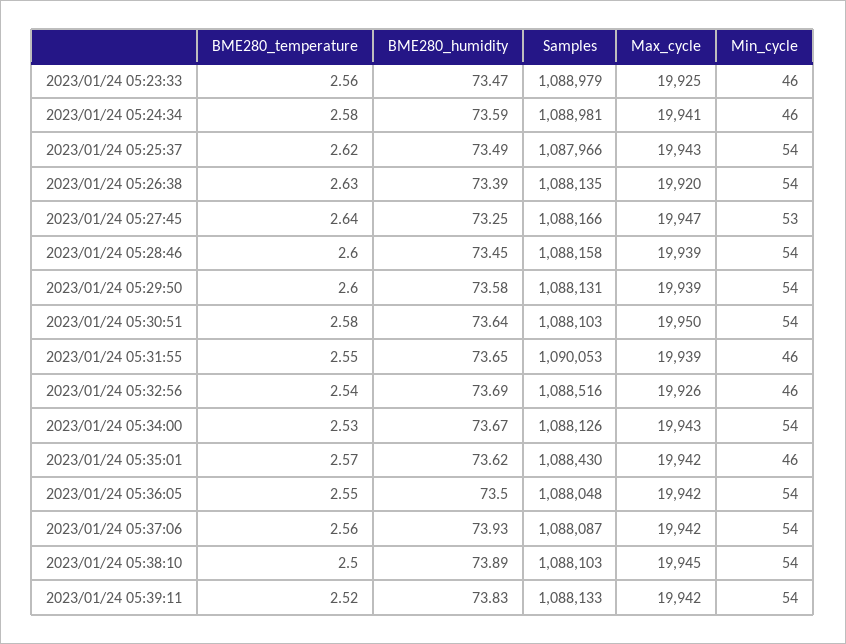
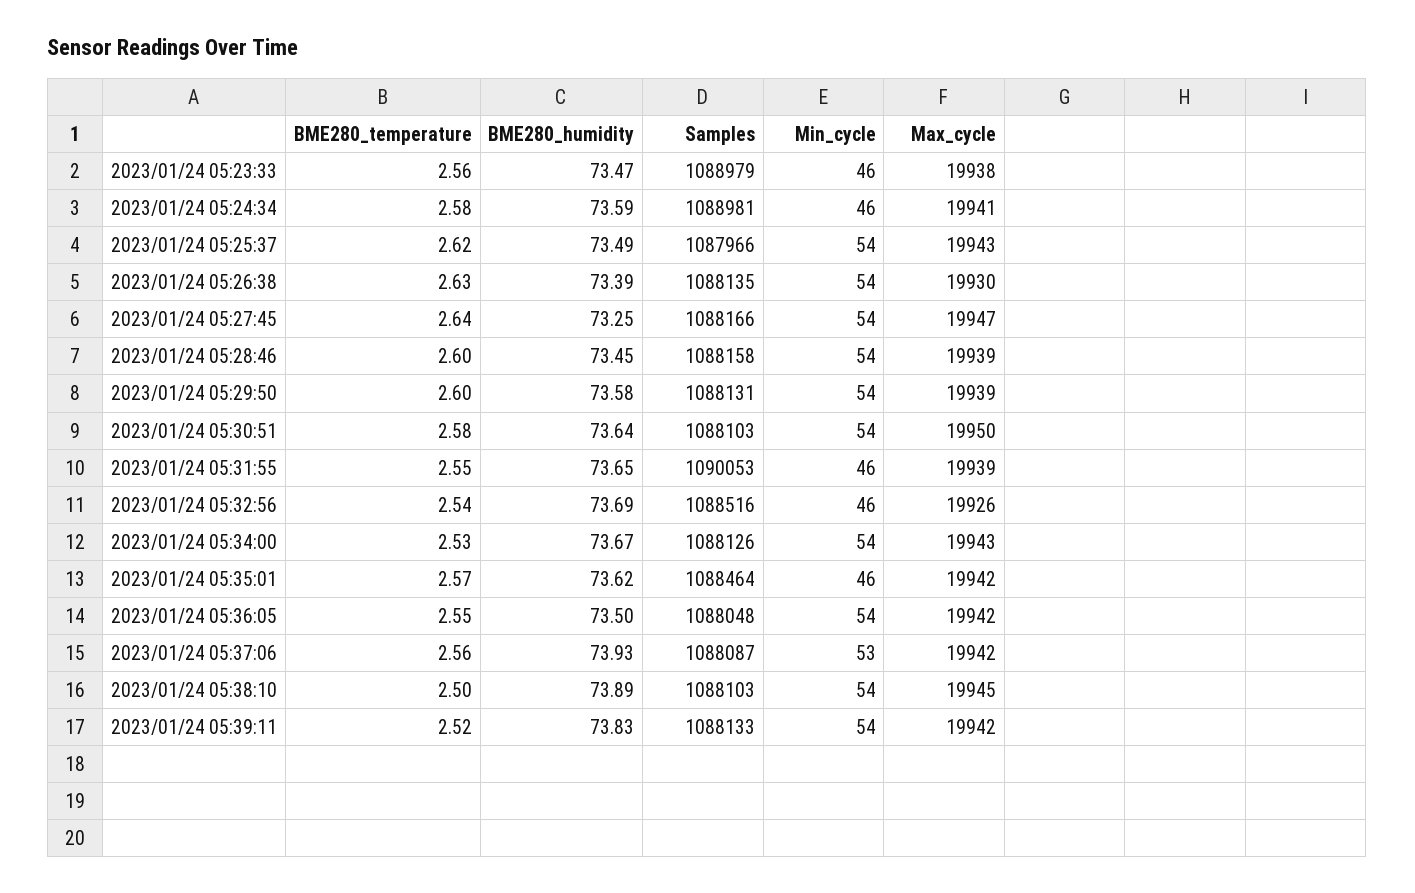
  {
    "BME280_temperature": {
      "2023/01/24 05:23:33": 2.56,
      "2023/01/24 05:24:34": 2.58,
      "2023/01/24 05:25:37": 2.62,
      "2023/01/24 05:26:38": 2.63,
      "2023/01/24 05:27:45": 2.64,
      "2023/01/24 05:28:46": 2.6,
      "2023/01/24 05:29:50": 2.6,
      "2023/01/24 05:30:51": 2.58,
      "2023/01/24 05:31:55": 2.55,
      "2023/01/24 05:32:56": 2.54,
      "2023/01/24 05:34:00": 2.53,
      "2023/01/24 05:35:01": 2.57,
      "2023/01/24 05:36:05": 2.55,
      "2023/01/24 05:37:06": 2.56,
      "2023/01/24 05:38:10": 2.5,
      "2023/01/24 05:39:11": 2.52
    },
    "BME280_humidity": {
      "2023/01/24 05:23:33": 73.47,
      "2023/01/24 05:24:34": 73.59,
      "2023/01/24 05:25:37": 73.49,
      "2023/01/24 05:26:38": 73.39,
      "2023/01/24 05:27:45": 73.25,
      "2023/01/24 05:28:46": 73.45,
      "2023/01/24 05:29:50": 73.58,
      "2023/01/24 05:30:51": 73.64,
      "2023/01/24 05:31:55": 73.65,
      "2023/01/24 05:32:56": 73.69,
      "2023/01/24 05:34:00": 73.67,
      "2023/01/24 05:35:01": 73.62,
      "2023/01/24 05:36:05": 73.5,
      "2023/01/24 05:37:06": 73.93,
      "2023/01/24 05:38:10": 73.89,
      "2023/01/24 05:39:11": 73.83
    },
    "Samples": {
      "2023/01/24 05:23:33": 1088979,
      "2023/01/24 05:24:34": 1088981,
      "2023/01/24 05:25:37": 1087966,
      "2023/01/24 05:26:38": 1088135,
      "2023/01/24 05:27:45": 1088166,
      "2023/01/24 05:28:46": 1088158,
      "2023/01/24 05:29:50": 1088131,
      "2023/01/24 05:30:51": 1088103,
      "2023/01/24 05:31:55": 1090053,
      "2023/01/24 05:32:56": 1088516,
      "2023/01/24 05:34:00": 1088126,
-     "2023/01/24 05:35:01": 1088430,
+     "2023/01/24 05:35:01": 1088464,
      "2023/01/24 05:36:05": 1088048,
      "2023/01/24 05:37:06": 1088087,
      "2023/01/24 05:38:10": 1088103,
      "2023/01/24 05:39:11": 1088133
    },
    "Max_cycle": {
-     "2023/01/24 05:23:33": 19925,
+     "2023/01/24 05:23:33": 19938,
      "2023/01/24 05:24:34": 19941,
      "2023/01/24 05:25:37": 19943,
-     "2023/01/24 05:26:38": 19920,
+     "2023/01/24 05:26:38": 19930,
      "2023/01/24 05:27:45": 19947,
      "2023/01/24 05:28:46": 19939,
      "2023/01/24 05:29:50": 19939,
      "2023/01/24 05:30:51": 19950,
      "2023/01/24 05:31:55": 19939,
      "2023/01/24 05:32:56": 19926,
      "2023/01/24 05:34:00": 19943,
      "2023/01/24 05:35:01": 19942,
      "2023/01/24 05:36:05": 19942,
      "2023/01/24 05:37:06": 19942,
      "2023/01/24 05:38:10": 19945,
      "2023/01/24 05:39:11": 19942
    },
    "Min_cycle": {
      "2023/01/24 05:23:33": 46,
      "2023/01/24 05:24:34": 46,
      "2023/01/24 05:25:37": 54,
      "2023/01/24 05:26:38": 54,
-     "2023/01/24 05:27:45": 53,
+     "2023/01/24 05:27:45": 54,
      "2023/01/24 05:28:46": 54,
      "2023/01/24 05:29:50": 54,
      "2023/01/24 05:30:51": 54,
      "2023/01/24 05:31:55": 46,
      "2023/01/24 05:32:56": 46,
      "2023/01/24 05:34:00": 54,
      "2023/01/24 05:35:01": 46,
      "2023/01/24 05:36:05": 54,
-     "2023/01/24 05:37:06": 54,
+     "2023/01/24 05:37:06": 53,
      "2023/01/24 05:38:10": 54,
      "2023/01/24 05:39:11": 54
    }
  }

